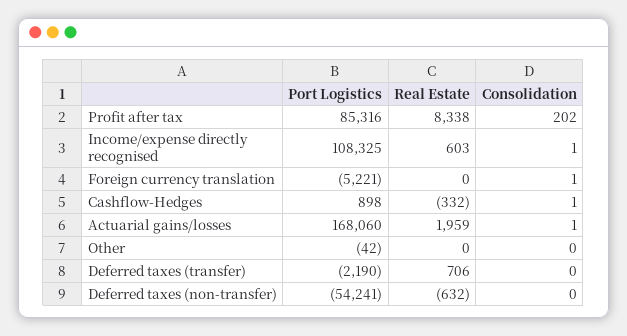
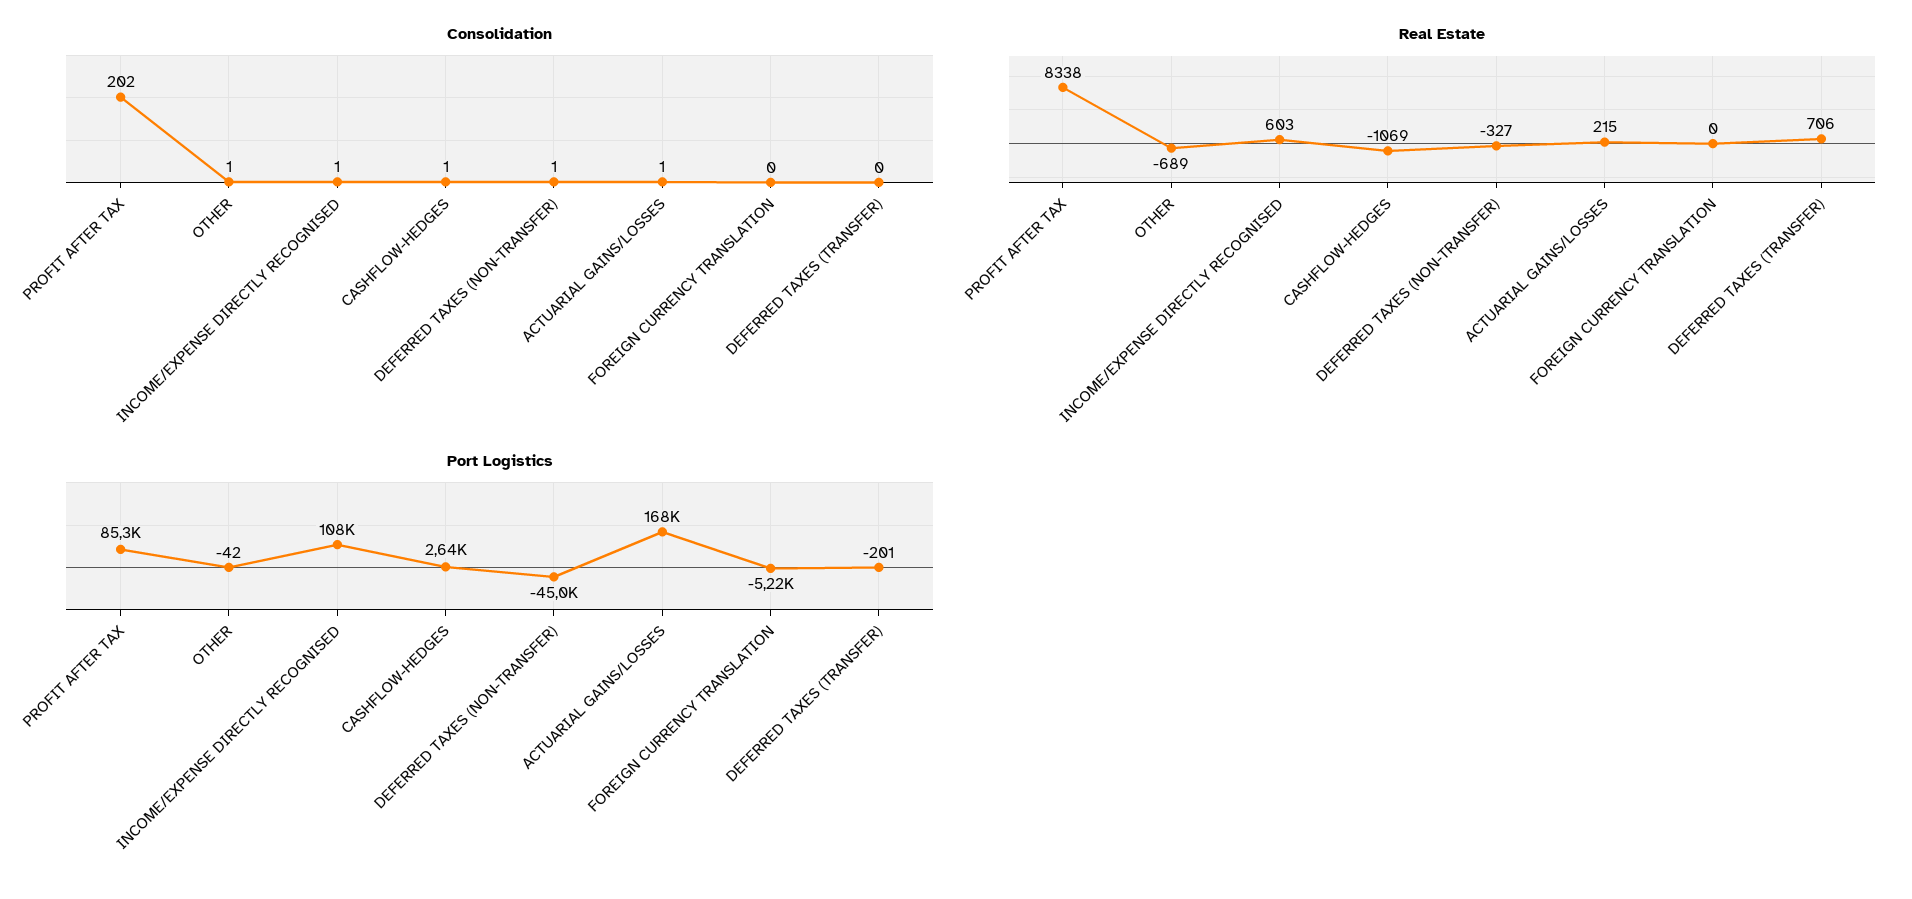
  {
    "Port Logistics": {
      "Profit after tax": 85316,
      "Income/expense directly recognised": 108325,
      "Foreign currency translation": -5221,
-     "Cashflow-Hedges": 898,
+     "Cashflow-Hedges": 2640,
      "Actuarial gains/losses": 168060,
      "Other": -42,
-     "Deferred taxes (transfer)": -2190,
+     "Deferred taxes (transfer)": -201,
-     "Deferred taxes (non-transfer)": -54241
+     "Deferred taxes (non-transfer)": -45000
    },
    "Real Estate": {
      "Profit after tax": 8338,
      "Income/expense directly recognised": 603,
      "Foreign currency translation": 0,
-     "Cashflow-Hedges": -332,
+     "Cashflow-Hedges": -1069,
-     "Actuarial gains/losses": 1959,
+     "Actuarial gains/losses": 215,
-     "Other": 0,
+     "Other": -689,
      "Deferred taxes (transfer)": 706,
-     "Deferred taxes (non-transfer)": -632
+     "Deferred taxes (non-transfer)": -327
    },
    "Consolidation": {
      "Profit after tax": 202,
      "Income/expense directly recognised": 1,
-     "Foreign currency translation": 1,
+     "Foreign currency translation": 0,
      "Cashflow-Hedges": 1,
      "Actuarial gains/losses": 1,
-     "Other": 0,
+     "Other": 1,
      "Deferred taxes (transfer)": 0,
-     "Deferred taxes (non-transfer)": 0
+     "Deferred taxes (non-transfer)": 1
    }
  }

